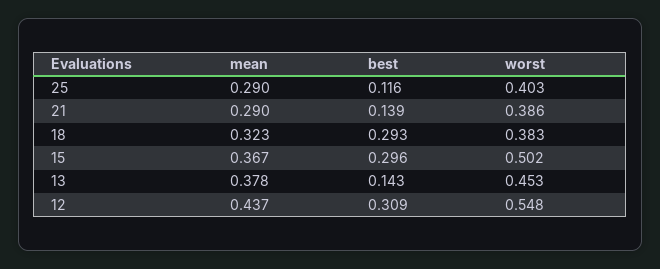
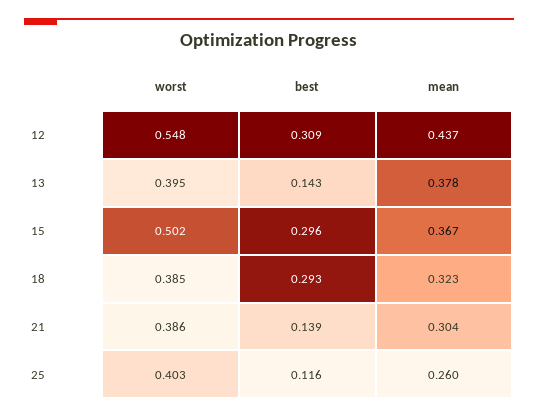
  {
    "mean": {
-     "25": 0.29,
+     "25": 0.26,
-     "21": 0.29,
+     "21": 0.304,
      "18": 0.323,
      "15": 0.367,
      "13": 0.378,
      "12": 0.437
    },
    "best": {
      "25": 0.116,
      "21": 0.139,
      "18": 0.293,
      "15": 0.296,
      "13": 0.143,
      "12": 0.309
    },
    "worst": {
      "25": 0.403,
      "21": 0.386,
-     "18": 0.383,
+     "18": 0.385,
      "15": 0.502,
-     "13": 0.453,
+     "13": 0.395,
      "12": 0.548
    }
  }

